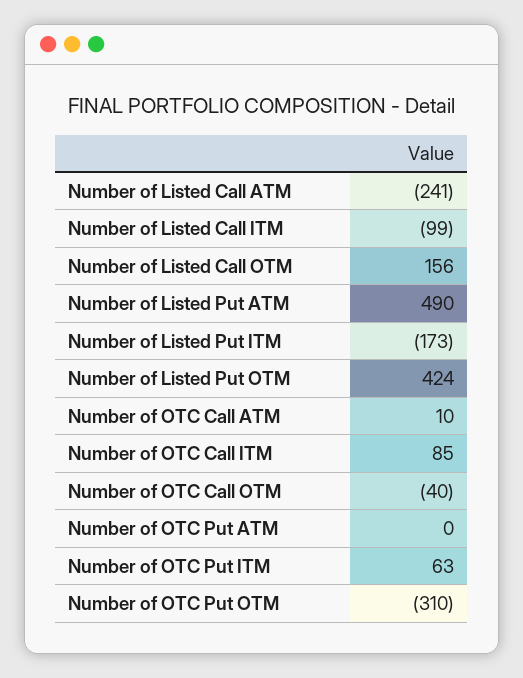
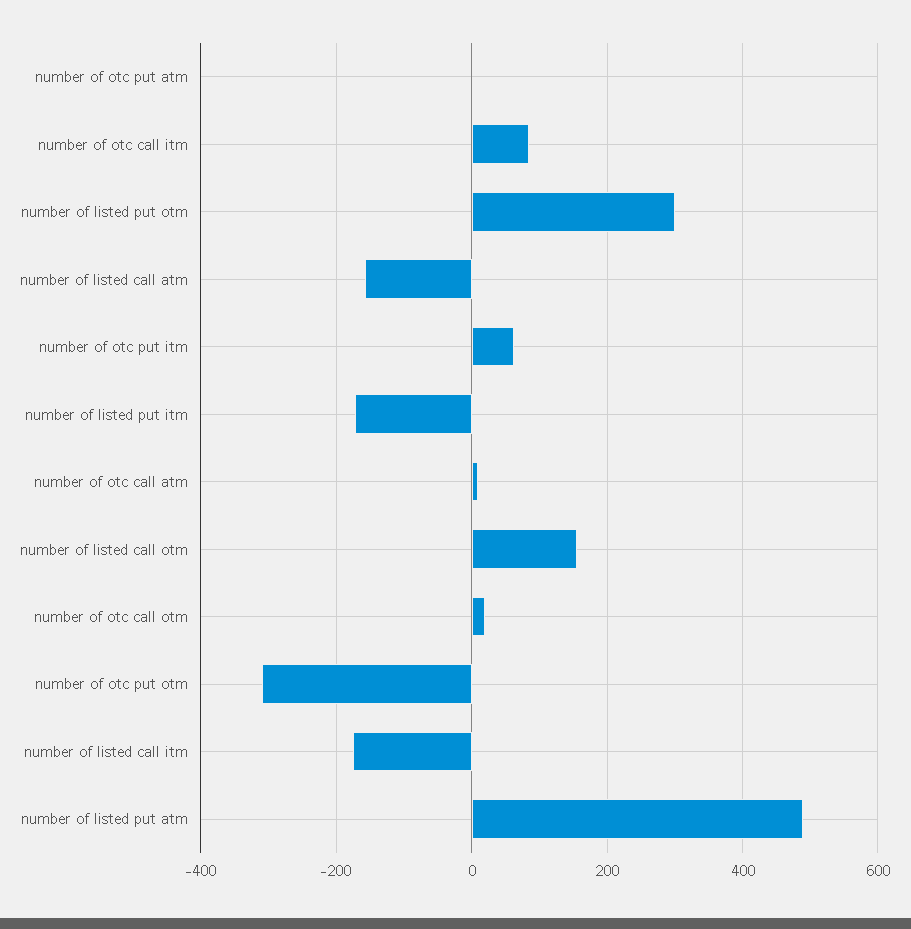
  {
-   "Number of Listed Call ATM": -241,
+   "Number of Listed Call ATM": -160,
-   "Number of Listed Call ITM": -99,
+   "Number of Listed Call ITM": -180,
    "Number of Listed Call OTM": 156,
    "Number of Listed Put ATM": 490,
    "Number of Listed Put ITM": -173,
-   "Number of Listed Put OTM": 424,
+   "Number of Listed Put OTM": 300,
    "Number of OTC Call ATM": 10,
    "Number of OTC Call ITM": 85,
-   "Number of OTC Call OTM": -40,
+   "Number of OTC Call OTM": 20,
    "Number of OTC Put ATM": 0,
    "Number of OTC Put ITM": 63,
    "Number of OTC Put OTM": -310
  }

